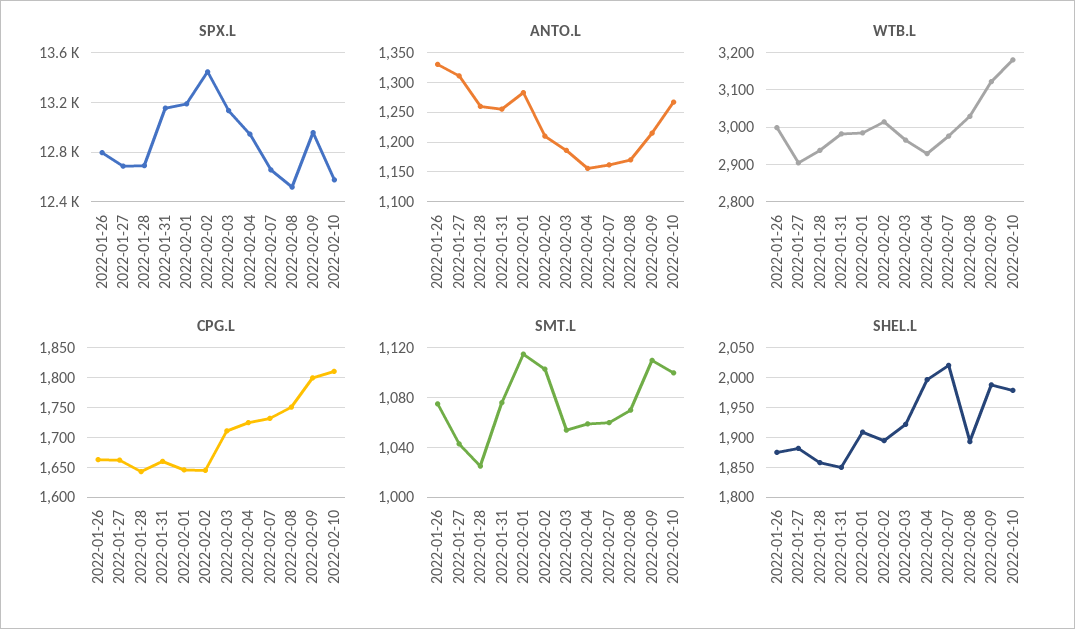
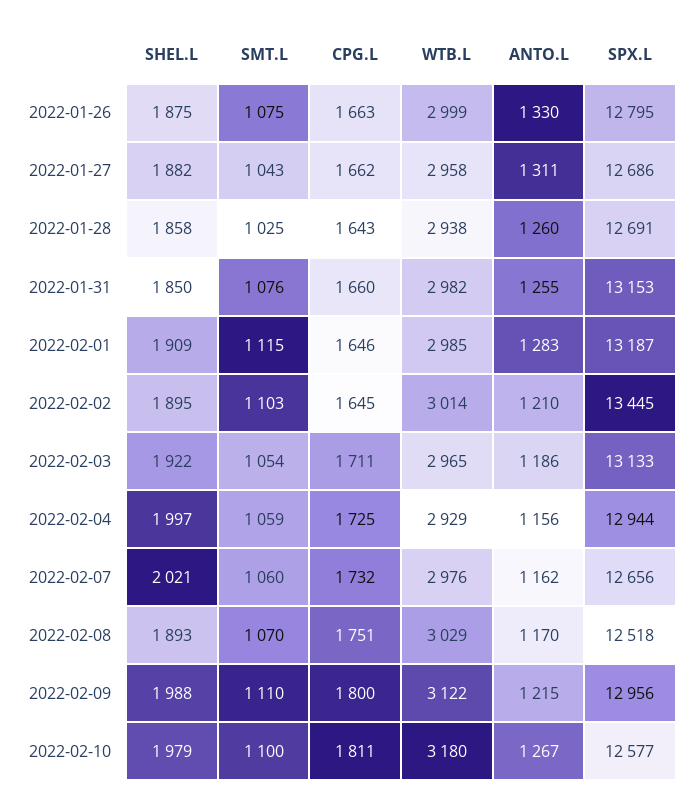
  {
    "SPX.L": {
      "2022-01-26": 12795,
      "2022-01-27": 12686,
      "2022-01-28": 12691,
      "2022-01-31": 13153,
      "2022-02-01": 13187,
      "2022-02-02": 13445,
      "2022-02-03": 13133,
      "2022-02-04": 12944,
      "2022-02-07": 12656,
      "2022-02-08": 12518,
      "2022-02-09": 12956,
      "2022-02-10": 12577
    },
    "ANTO.L": {
      "2022-01-26": 1330,
      "2022-01-27": 1311,
      "2022-01-28": 1260,
      "2022-01-31": 1255,
      "2022-02-01": 1283,
      "2022-02-02": 1210,
      "2022-02-03": 1186,
      "2022-02-04": 1156,
      "2022-02-07": 1162,
      "2022-02-08": 1170,
      "2022-02-09": 1215,
      "2022-02-10": 1267
    },
    "WTB.L": {
      "2022-01-26": 2999,
-     "2022-01-27": 2900,
+     "2022-01-27": 2958,
      "2022-01-28": 2938,
      "2022-01-31": 2982,
      "2022-02-01": 2985,
      "2022-02-02": 3014,
      "2022-02-03": 2965,
      "2022-02-04": 2929,
      "2022-02-07": 2976,
      "2022-02-08": 3029,
      "2022-02-09": 3122,
      "2022-02-10": 3180
    },
    "CPG.L": {
      "2022-01-26": 1663,
      "2022-01-27": 1662,
      "2022-01-28": 1643,
      "2022-01-31": 1660,
      "2022-02-01": 1646,
      "2022-02-02": 1645,
      "2022-02-03": 1711,
      "2022-02-04": 1725,
      "2022-02-07": 1732,
      "2022-02-08": 1751,
      "2022-02-09": 1800,
      "2022-02-10": 1811
    },
    "SMT.L": {
      "2022-01-26": 1075,
      "2022-01-27": 1043,
      "2022-01-28": 1025,
      "2022-01-31": 1076,
      "2022-02-01": 1115,
      "2022-02-02": 1103,
      "2022-02-03": 1054,
      "2022-02-04": 1059,
      "2022-02-07": 1060,
      "2022-02-08": 1070,
      "2022-02-09": 1110,
      "2022-02-10": 1100
    },
    "SHEL.L": {
      "2022-01-26": 1875,
      "2022-01-27": 1882,
      "2022-01-28": 1858,
      "2022-01-31": 1850,
      "2022-02-01": 1909,
      "2022-02-02": 1895,
      "2022-02-03": 1922,
      "2022-02-04": 1997,
      "2022-02-07": 2021,
      "2022-02-08": 1893,
      "2022-02-09": 1988,
      "2022-02-10": 1979
    }
  }

